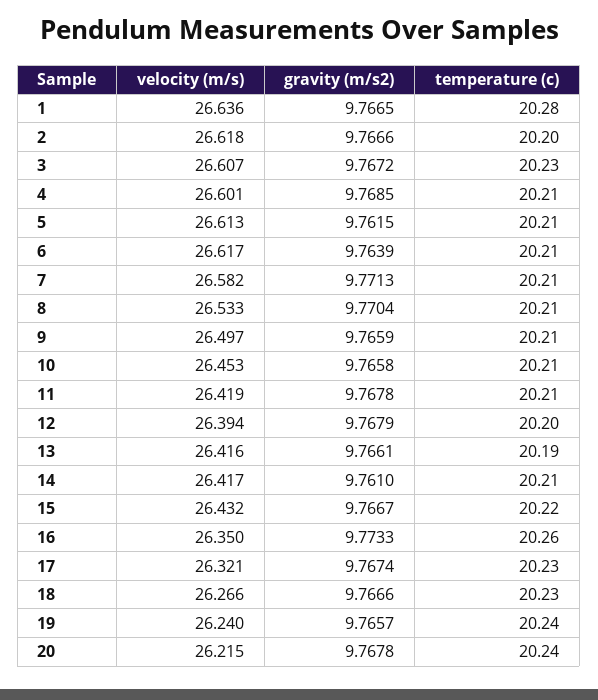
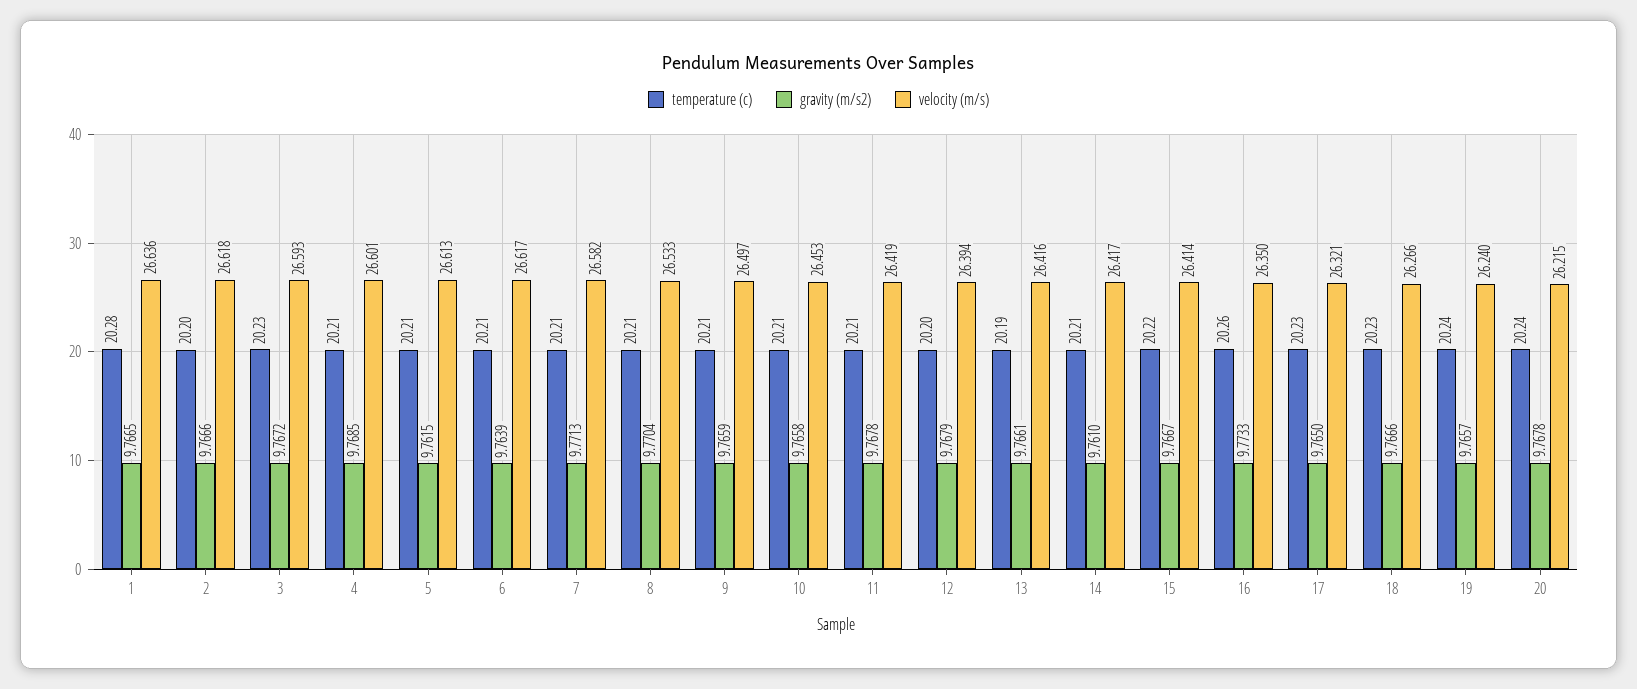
  {
    "velocity (m/s)": {
      "1": 26.636,
      "2": 26.618,
-     "3": 26.607,
+     "3": 26.593,
      "4": 26.601,
      "5": 26.613,
      "6": 26.617,
      "7": 26.582,
      "8": 26.533,
      "9": 26.497,
      "10": 26.453,
      "11": 26.419,
      "12": 26.394,
      "13": 26.416,
      "14": 26.417,
-     "15": 26.432,
+     "15": 26.414,
      "16": 26.35,
      "17": 26.321,
      "18": 26.266,
      "19": 26.24,
      "20": 26.215
    },
    "gravity (m/s2)": {
      "1": 9.7665,
      "2": 9.7666,
      "3": 9.7672,
      "4": 9.7685,
      "5": 9.7615,
      "6": 9.7639,
      "7": 9.7713,
      "8": 9.7704,
      "9": 9.7659,
      "10": 9.7658,
      "11": 9.7678,
      "12": 9.7679,
      "13": 9.7661,
      "14": 9.761,
      "15": 9.7667,
      "16": 9.7733,
-     "17": 9.7674,
+     "17": 9.765,
      "18": 9.7666,
      "19": 9.7657,
      "20": 9.7678
    },
    "temperature (c)": {
      "1": 20.28,
      "2": 20.2,
      "3": 20.23,
      "4": 20.21,
      "5": 20.21,
      "6": 20.21,
      "7": 20.21,
      "8": 20.21,
      "9": 20.21,
      "10": 20.21,
      "11": 20.21,
      "12": 20.2,
      "13": 20.19,
      "14": 20.21,
      "15": 20.22,
      "16": 20.26,
      "17": 20.23,
      "18": 20.23,
      "19": 20.24,
      "20": 20.24
    }
  }

